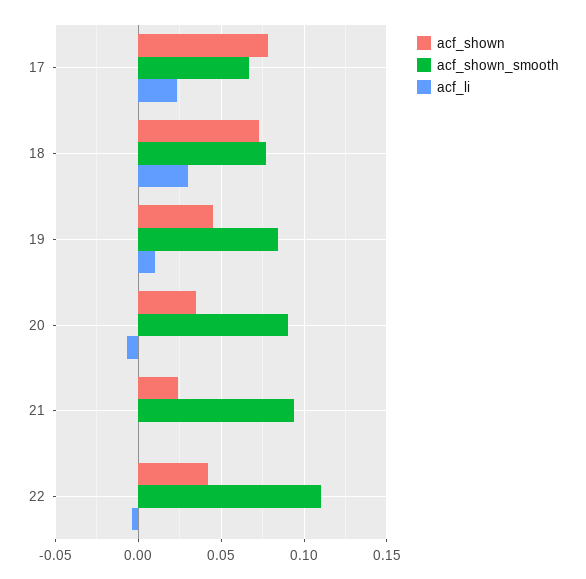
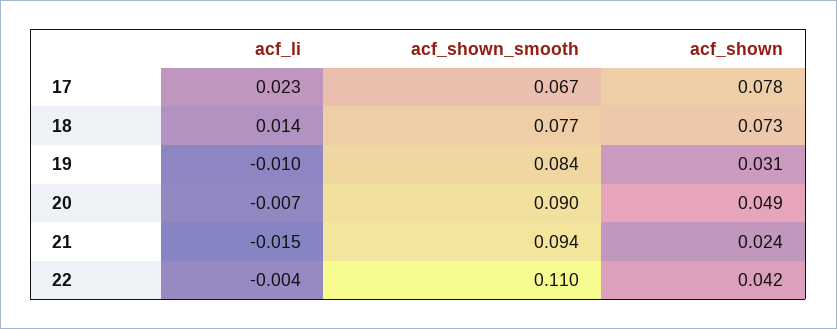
  {
    "acf_shown": {
      "17": 0.078,
      "18": 0.073,
-     "19": 0.045,
+     "19": 0.031,
-     "20": 0.035,
+     "20": 0.049,
      "21": 0.024,
      "22": 0.042
    },
    "acf_shown_smooth": {
      "17": 0.067,
      "18": 0.077,
      "19": 0.084,
      "20": 0.09,
      "21": 0.094,
      "22": 0.11
    },
    "acf_li": {
      "17": 0.023,
-     "18": 0.03,
+     "18": 0.014,
-     "19": 0.01,
+     "19": -0.01,
      "20": -0.007,
-     "21": 0,
+     "21": -0.015,
      "22": -0.004
    }
  }

